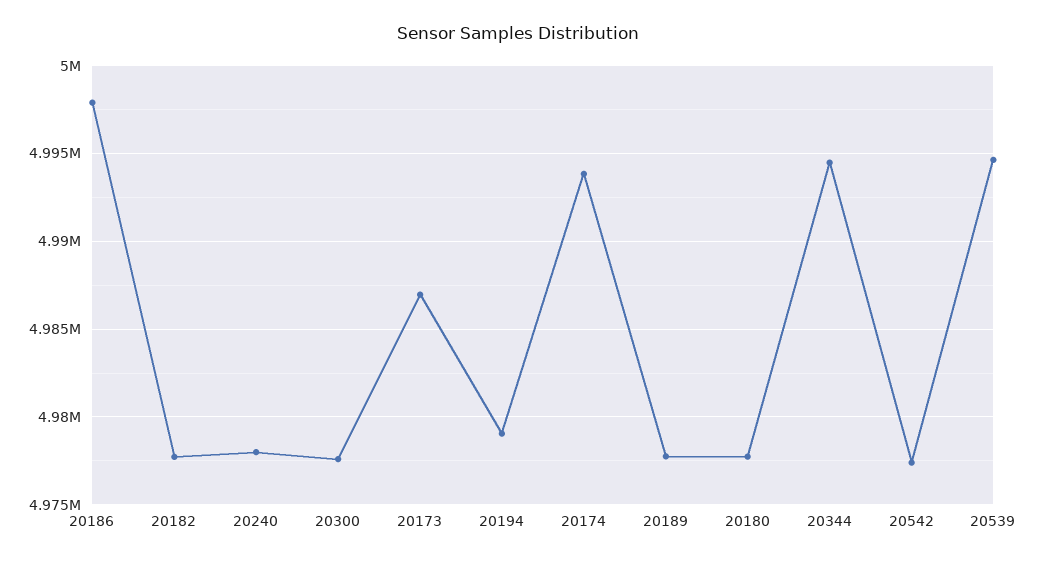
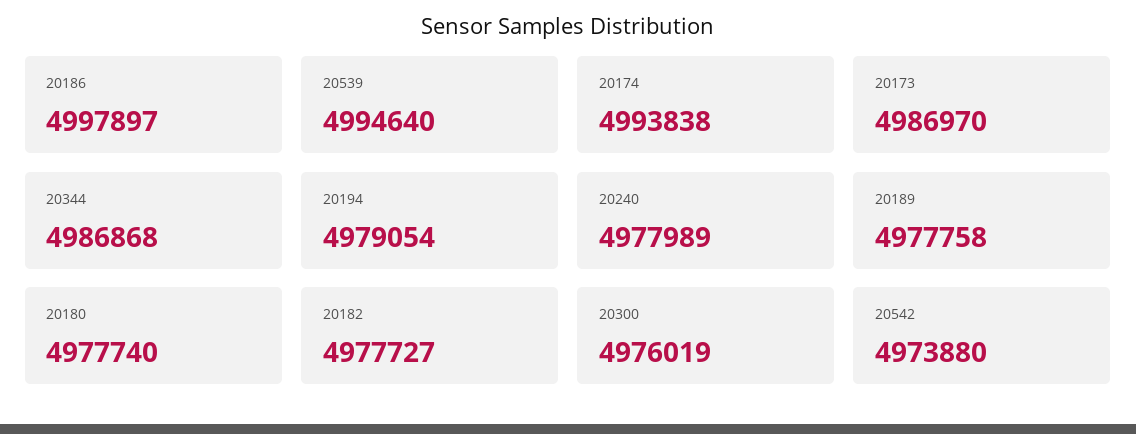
  {
    "20186": 4997897,
    "20182": 4977727,
    "20240": 4977989,
-   "20300": 4977500,
+   "20300": 4976019,
    "20173": 4986970,
    "20194": 4979054,
    "20174": 4993838,
    "20189": 4977758,
    "20180": 4977740,
-   "20344": 4994500,
+   "20344": 4986868,
-   "20542": 4977500,
+   "20542": 4973880,
    "20539": 4994640
  }

